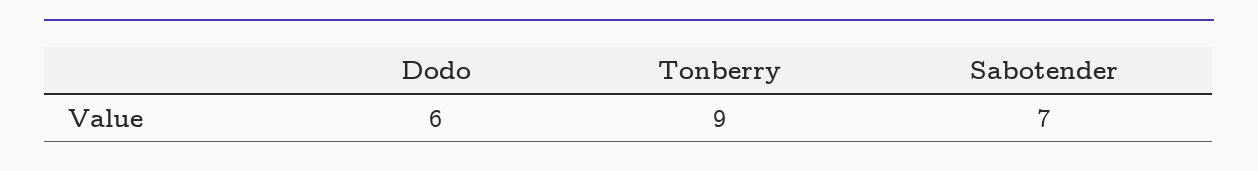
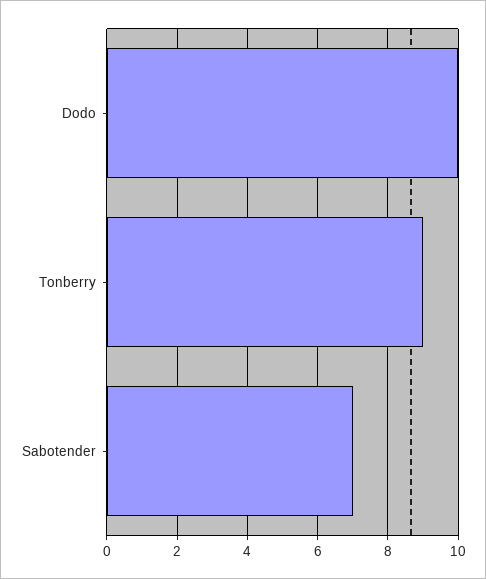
  {
-   "Dodo": 6,
+   "Dodo": 10,
    "Tonberry": 9,
    "Sabotender": 7
  }

